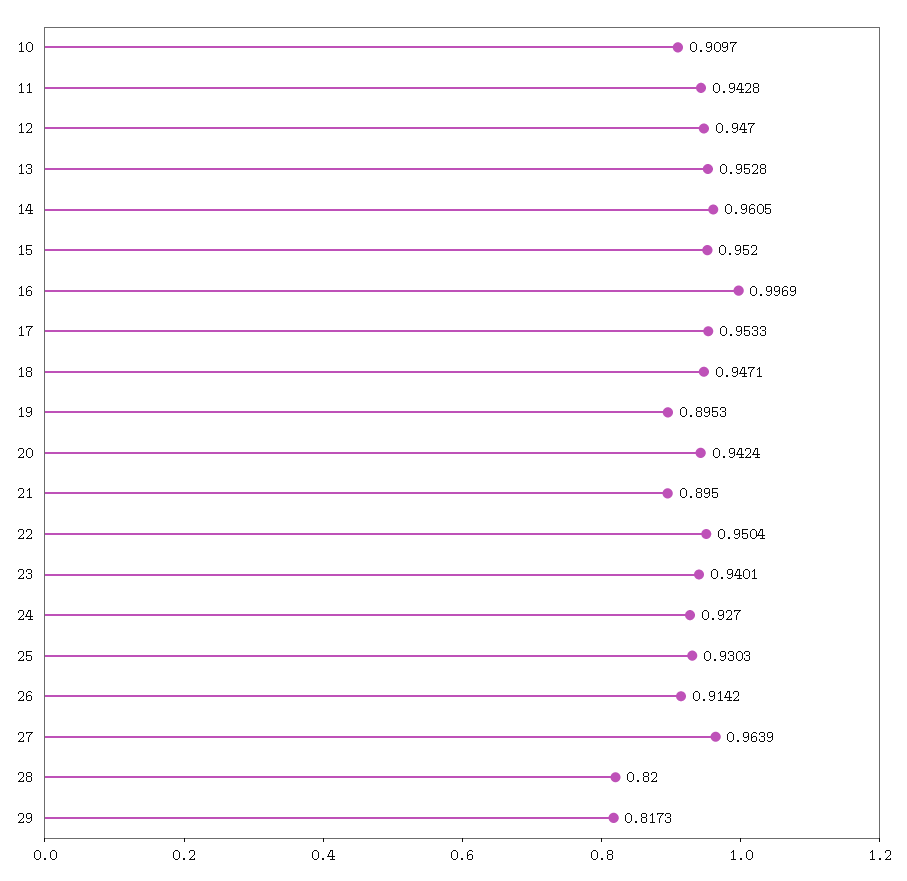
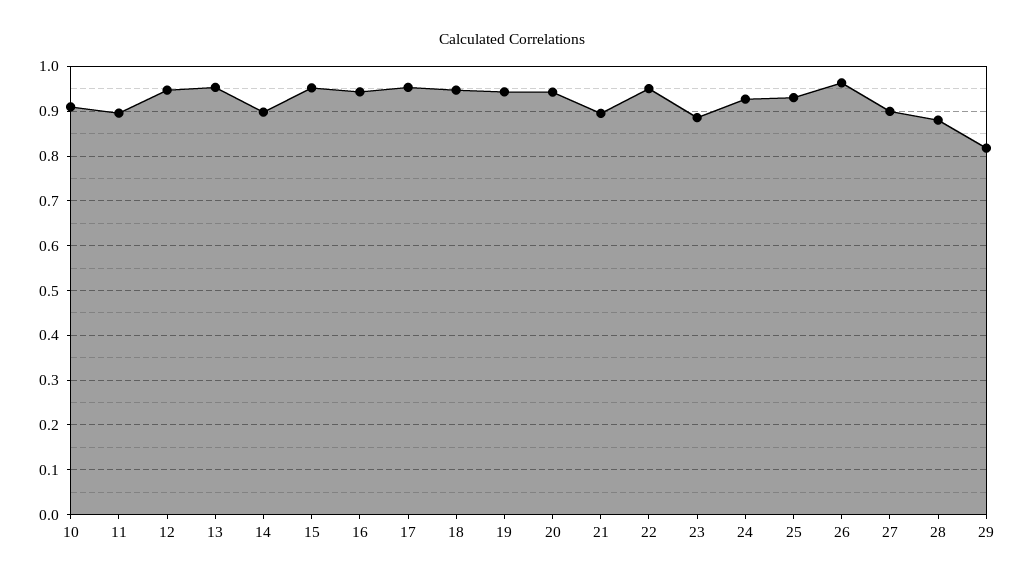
  {
    "10": 0.9097,
-   "11": 0.9428,
+   "11": 0.9,
    "12": 0.947,
    "13": 0.9528,
-   "14": 0.9605,
+   "14": 0.9,
    "15": 0.952,
-   "16": 0.9969,
+   "16": 0.94,
    "17": 0.9533,
    "18": 0.9471,
-   "19": 0.8953,
+   "19": 0.94,
    "20": 0.9424,
    "21": 0.895,
    "22": 0.9504,
-   "23": 0.9401,
+   "23": 0.88,
    "24": 0.927,
    "25": 0.9303,
-   "26": 0.9142,
+   "26": 0.96,
-   "27": 0.9639,
+   "27": 0.9,
-   "28": 0.82,
+   "28": 0.88,
    "29": 0.8173
  }

